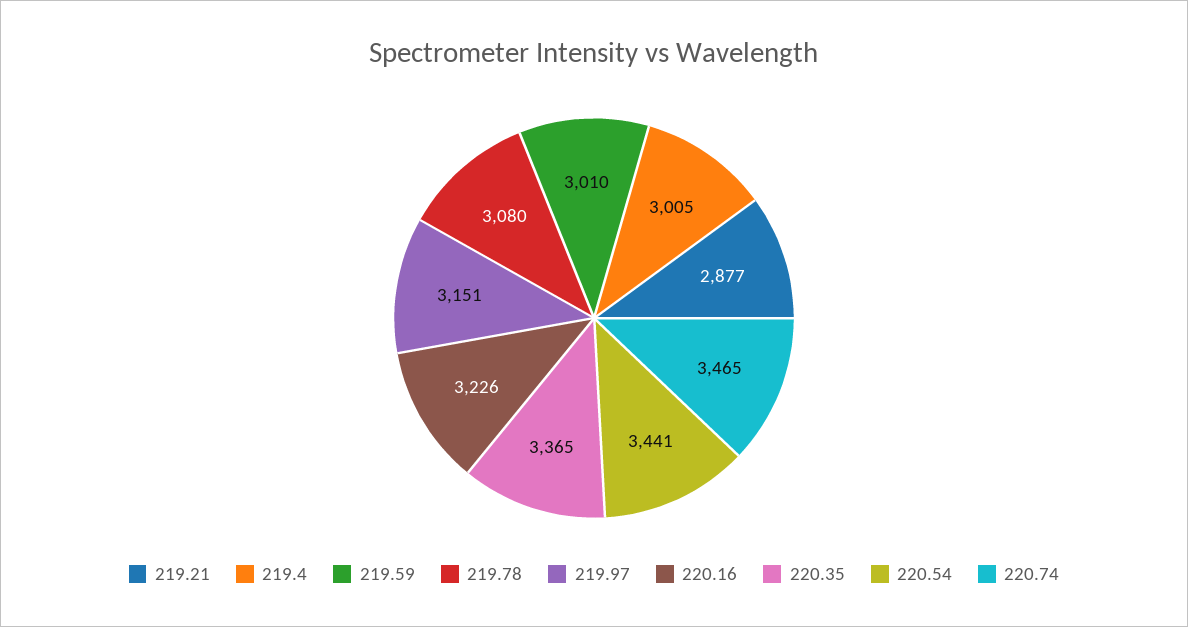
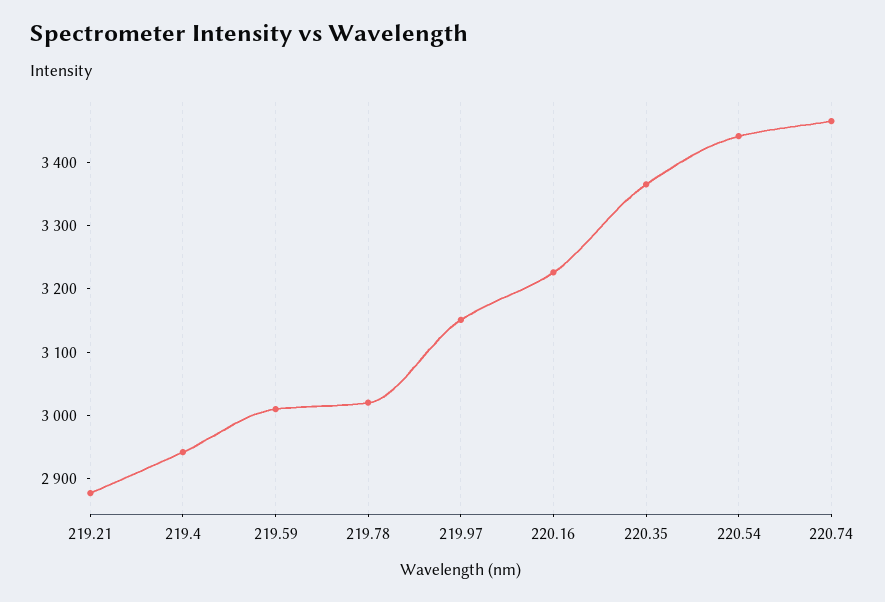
  {
    "219.21": 2877,
-   "219.4": 3005,
+   "219.4": 2940,
    "219.59": 3010,
-   "219.78": 3080,
+   "219.78": 3020,
    "219.97": 3151,
    "220.16": 3226,
    "220.35": 3365,
    "220.54": 3441,
    "220.74": 3465
  }

